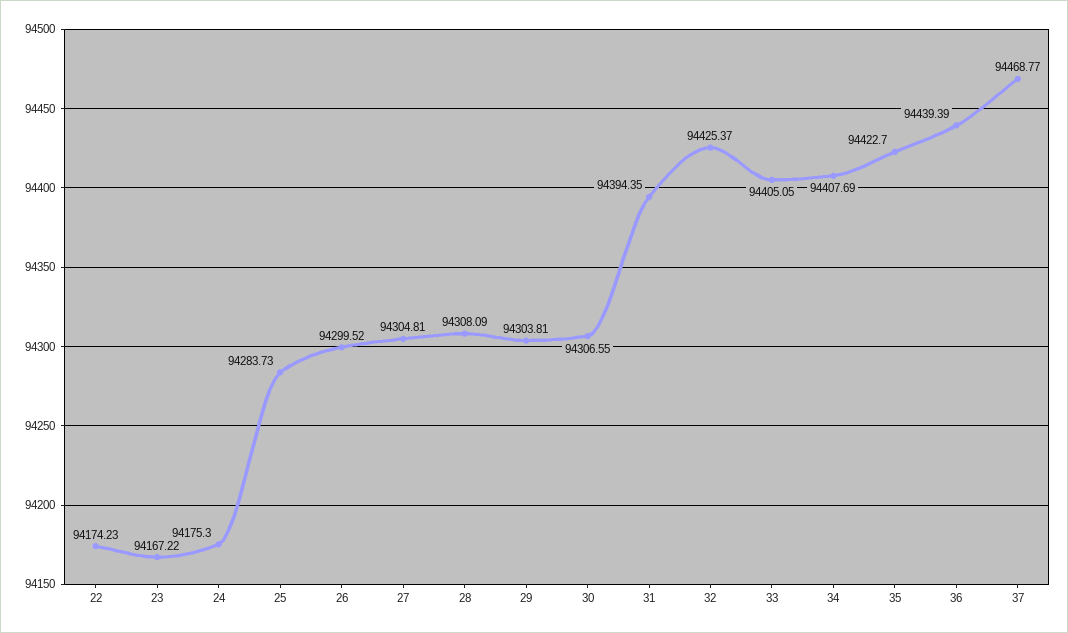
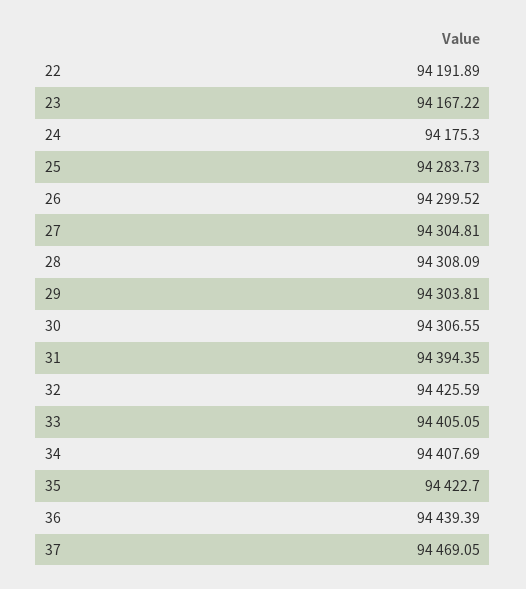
  {
-   "22": 94174.23,
+   "22": 94191.89,
    "23": 94167.22,
    "24": 94175.3,
    "25": 94283.73,
    "26": 94299.52,
    "27": 94304.81,
    "28": 94308.09,
    "29": 94303.81,
    "30": 94306.55,
    "31": 94394.35,
-   "32": 94425.37,
+   "32": 94425.59,
    "33": 94405.05,
    "34": 94407.69,
    "35": 94422.7,
    "36": 94439.39,
-   "37": 94468.77
+   "37": 94469.05
  }

